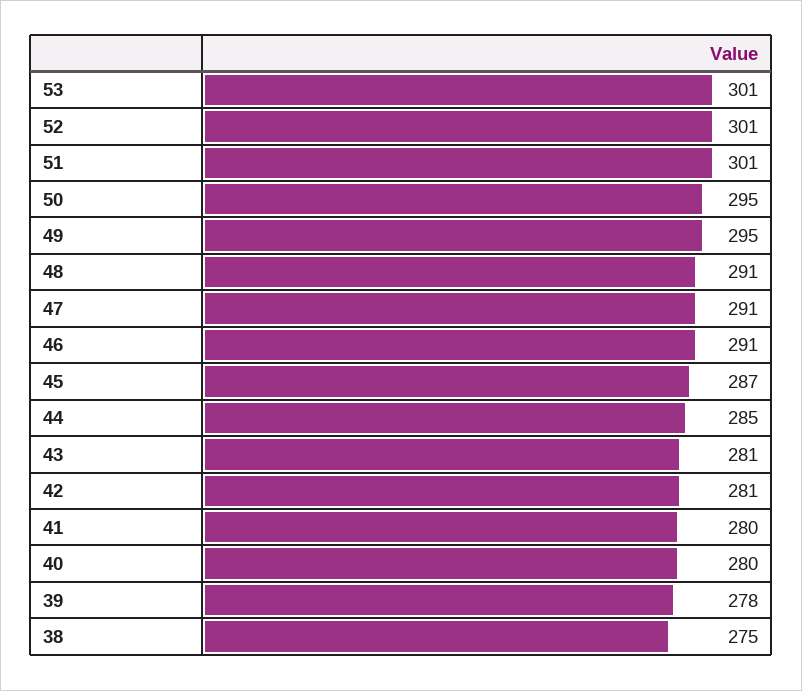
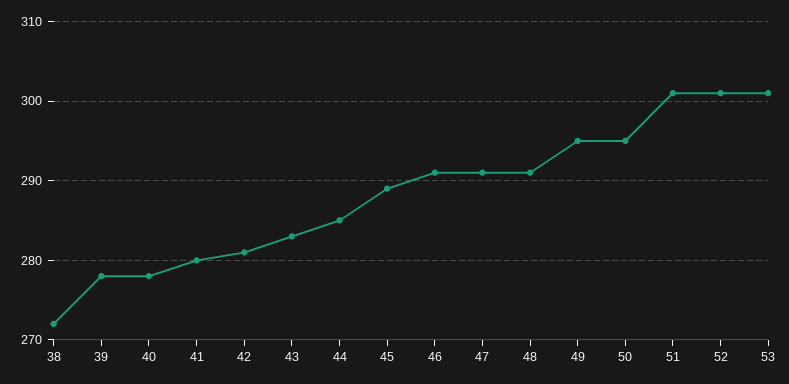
  {
    "53": 301,
    "52": 301,
    "51": 301,
    "50": 295,
    "49": 295,
    "48": 291,
    "47": 291,
    "46": 291,
-   "45": 287,
+   "45": 289,
    "44": 285,
-   "43": 281,
+   "43": 283,
    "42": 281,
    "41": 280,
-   "40": 280,
+   "40": 278,
    "39": 278,
-   "38": 275
+   "38": 272
  }

